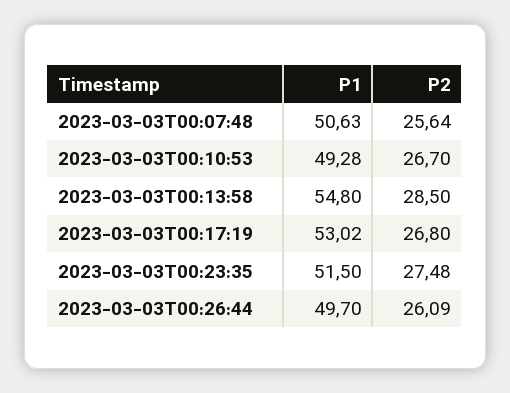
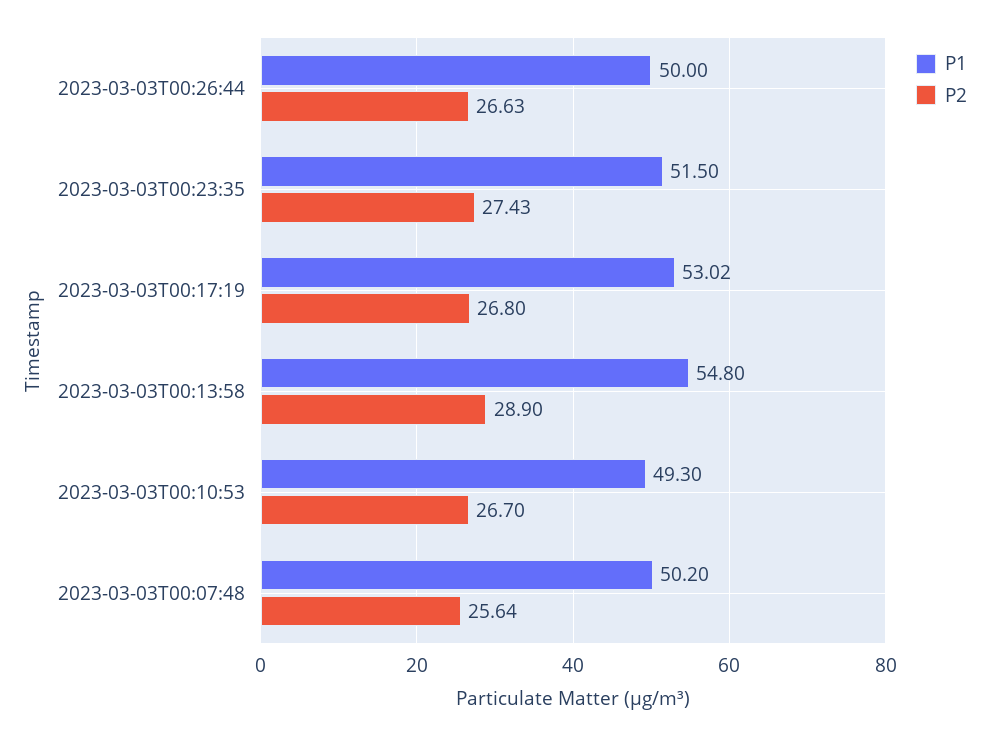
  {
    "P1": {
-     "2023-03-03T00:07:48": 50.63,
+     "2023-03-03T00:07:48": 50.2,
-     "2023-03-03T00:10:53": 49.28,
+     "2023-03-03T00:10:53": 49.3,
      "2023-03-03T00:13:58": 54.8,
      "2023-03-03T00:17:19": 53.02,
      "2023-03-03T00:23:35": 51.5,
-     "2023-03-03T00:26:44": 49.7
+     "2023-03-03T00:26:44": 50
    },
    "P2": {
      "2023-03-03T00:07:48": 25.64,
      "2023-03-03T00:10:53": 26.7,
-     "2023-03-03T00:13:58": 28.5,
+     "2023-03-03T00:13:58": 28.9,
      "2023-03-03T00:17:19": 26.8,
-     "2023-03-03T00:23:35": 27.48,
+     "2023-03-03T00:23:35": 27.43,
-     "2023-03-03T00:26:44": 26.09
+     "2023-03-03T00:26:44": 26.63
    }
  }

